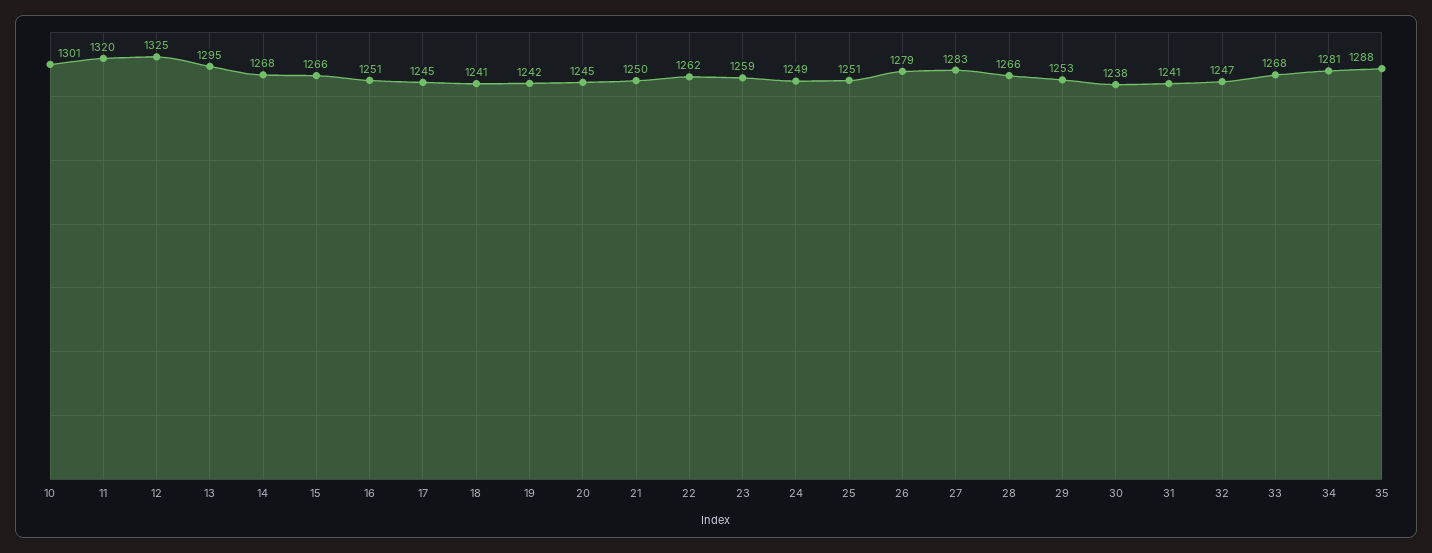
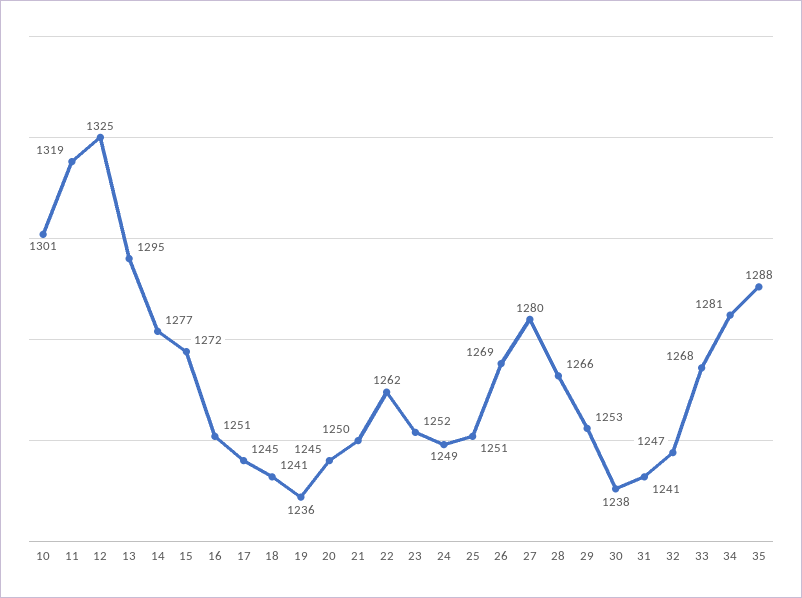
  {
    "10": 1301,
-   "11": 1320,
+   "11": 1319,
    "12": 1325,
    "13": 1295,
-   "14": 1268,
+   "14": 1277,
-   "15": 1266,
+   "15": 1272,
    "16": 1251,
    "17": 1245,
    "18": 1241,
-   "19": 1242,
+   "19": 1236,
    "20": 1245,
    "21": 1250,
    "22": 1262,
-   "23": 1259,
+   "23": 1252,
    "24": 1249,
    "25": 1251,
-   "26": 1279,
+   "26": 1269,
-   "27": 1283,
+   "27": 1280,
    "28": 1266,
    "29": 1253,
    "30": 1238,
    "31": 1241,
    "32": 1247,
    "33": 1268,
    "34": 1281,
    "35": 1288
  }

